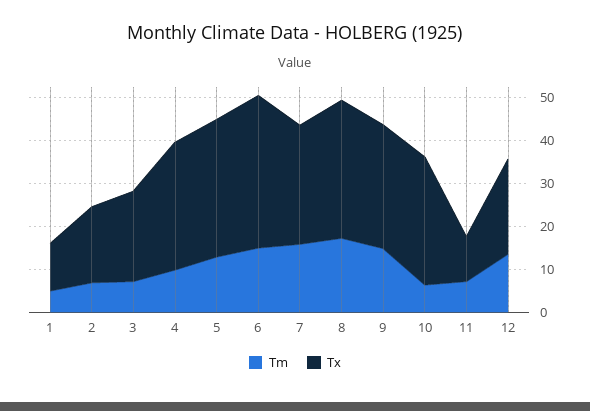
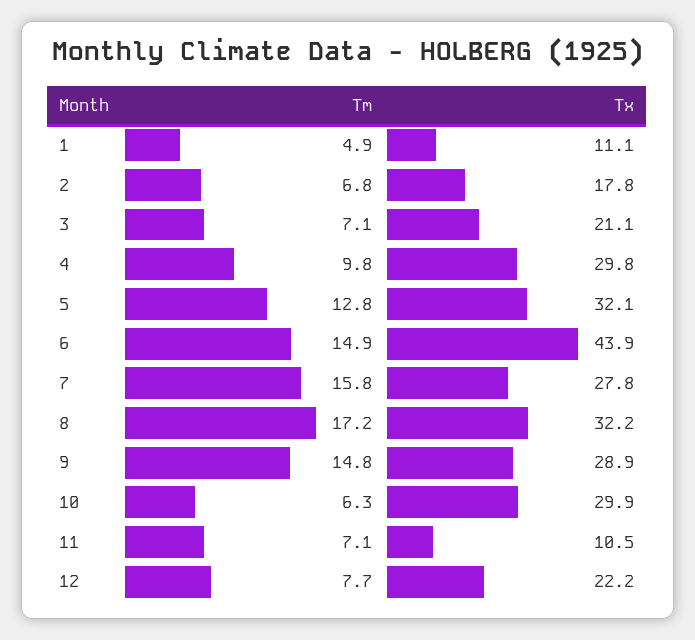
  {
    "Tm": {
      "1": 4.9,
      "2": 6.8,
      "3": 7.1,
      "4": 9.8,
      "5": 12.8,
      "6": 14.9,
      "7": 15.8,
      "8": 17.2,
      "9": 14.8,
      "10": 6.3,
      "11": 7.1,
-     "12": 14
+     "12": 7.7
    },
    "Tx": {
      "1": 11.1,
      "2": 17.8,
      "3": 21.1,
      "4": 29.8,
      "5": 32.1,
-     "6": 36,
+     "6": 43.9,
      "7": 27.8,
      "8": 32.2,
      "9": 28.9,
      "10": 29.9,
      "11": 10.5,
      "12": 22.2
    }
  }

